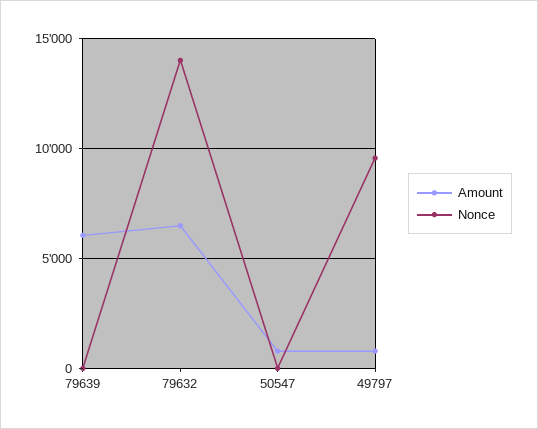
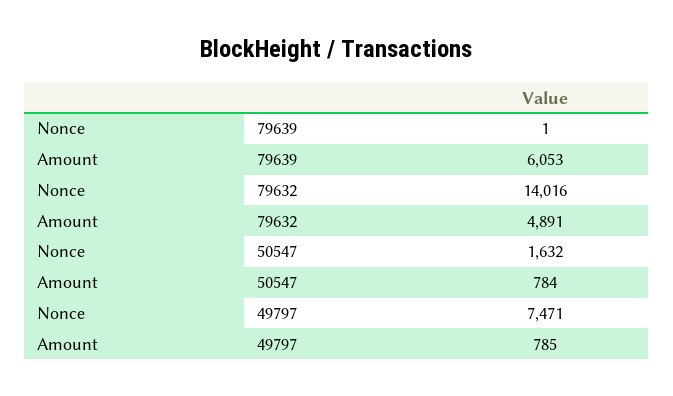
  {
    "Amount": {
      "79639": 6053,
-     "79632": 6500,
+     "79632": 4891,
      "50547": 784,
      "49797": 785
    },
    "Nonce": {
      "79639": 1,
      "79632": 14016,
-     "50547": 0,
+     "50547": 1632,
-     "49797": 9500
+     "49797": 7471
    }
  }

